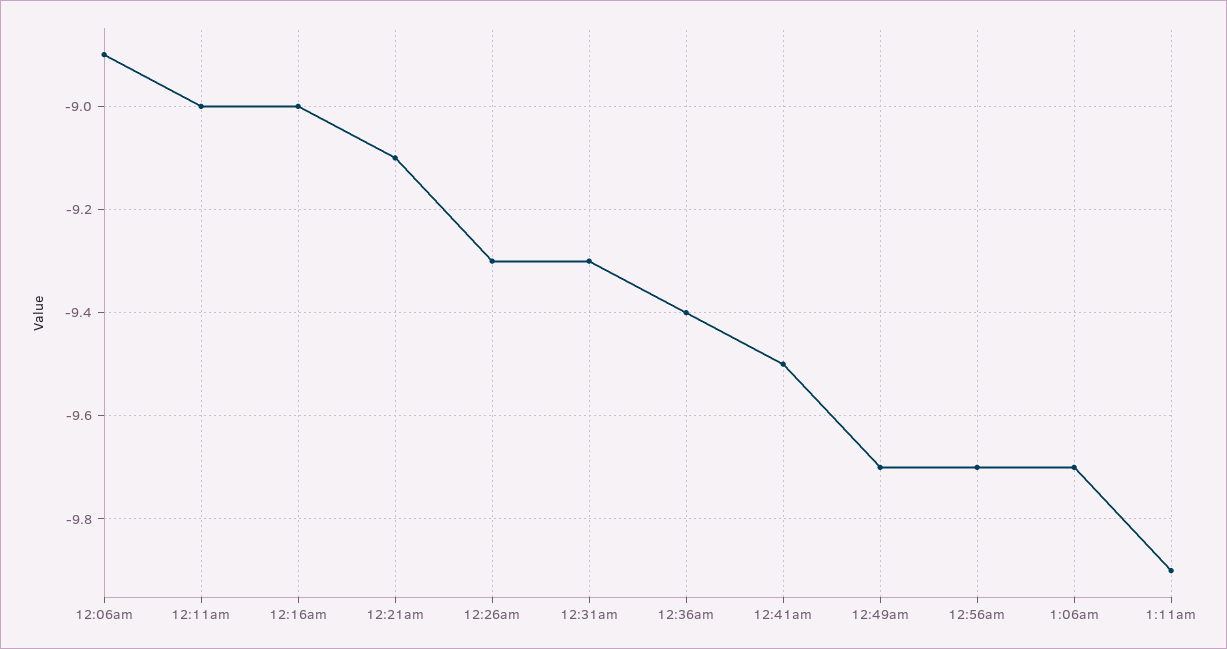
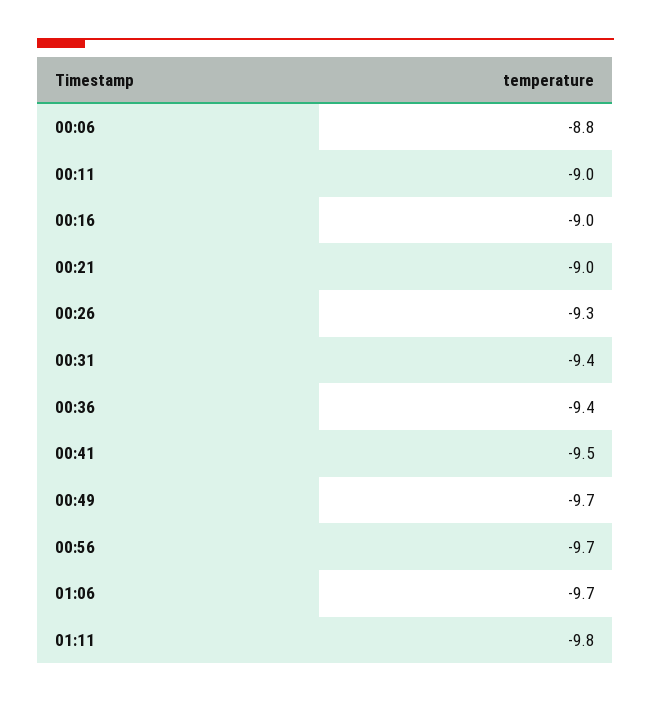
  {
-   "12:06am": -8.9,
+   "12:06am": -8.8,
    "12:11am": -9,
    "12:16am": -9,
-   "12:21am": -9.1,
+   "12:21am": -9,
    "12:26am": -9.3,
-   "12:31am": -9.3,
+   "12:31am": -9.4,
    "12:36am": -9.4,
    "12:41am": -9.5,
    "12:49am": -9.7,
    "12:56am": -9.7,
    "1:06am": -9.7,
-   "1:11am": -9.9
+   "1:11am": -9.8
  }

